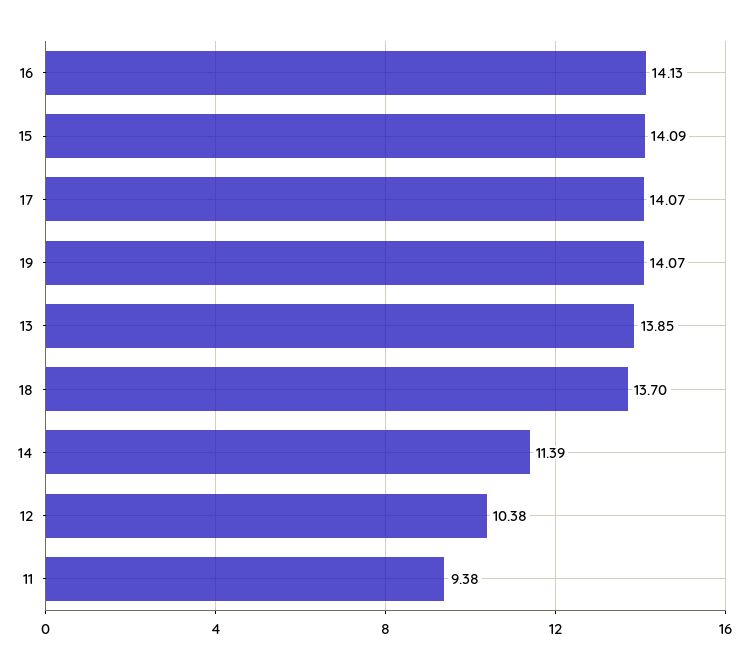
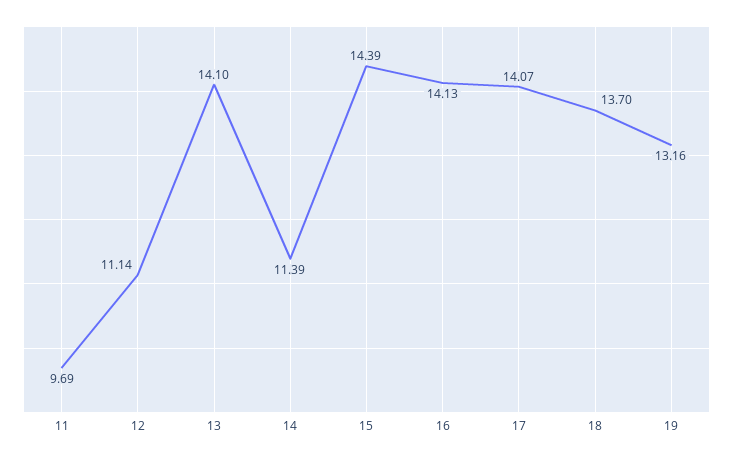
  {
    "16": 14.13,
-   "15": 14.09,
+   "15": 14.39,
    "17": 14.07,
-   "19": 14.07,
+   "19": 13.16,
-   "13": 13.85,
+   "13": 14.1,
    "18": 13.7,
    "14": 11.39,
-   "12": 10.38,
+   "12": 11.14,
-   "11": 9.38
+   "11": 9.69
  }

